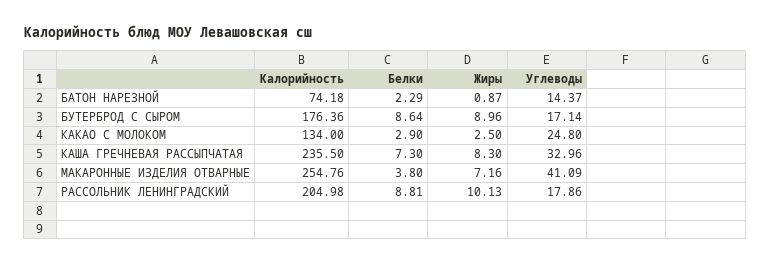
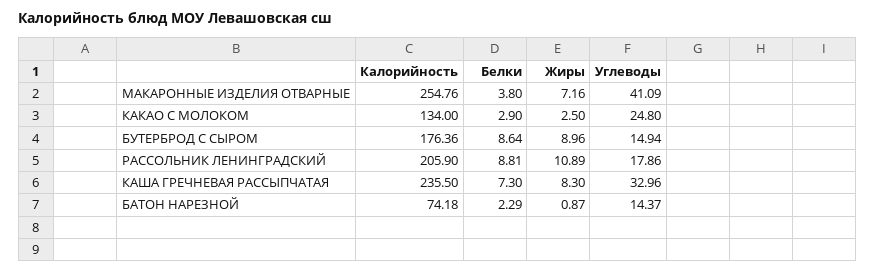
  {
    "Калорийность": {
      "БАТОН НАРЕЗНОЙ": 74.18,
      "БУТЕРБРОД С СЫРОМ": 176.36,
      "КАКАО С МОЛОКОМ": 134,
      "КАША ГРЕЧНЕВАЯ РАССЫПЧАТАЯ": 235.5,
      "МАКАРОННЫЕ ИЗДЕЛИЯ ОТВАРНЫЕ": 254.76,
-     "РАССОЛЬНИК ЛЕНИНГРАДСКИЙ": 204.98
+     "РАССОЛЬНИК ЛЕНИНГРАДСКИЙ": 205.9
    },
    "Белки": {
      "БАТОН НАРЕЗНОЙ": 2.29,
      "БУТЕРБРОД С СЫРОМ": 8.64,
      "КАКАО С МОЛОКОМ": 2.9,
      "КАША ГРЕЧНЕВАЯ РАССЫПЧАТАЯ": 7.3,
      "МАКАРОННЫЕ ИЗДЕЛИЯ ОТВАРНЫЕ": 3.8,
      "РАССОЛЬНИК ЛЕНИНГРАДСКИЙ": 8.81
    },
    "Жиры": {
      "БАТОН НАРЕЗНОЙ": 0.87,
      "БУТЕРБРОД С СЫРОМ": 8.96,
      "КАКАО С МОЛОКОМ": 2.5,
      "КАША ГРЕЧНЕВАЯ РАССЫПЧАТАЯ": 8.3,
      "МАКАРОННЫЕ ИЗДЕЛИЯ ОТВАРНЫЕ": 7.16,
-     "РАССОЛЬНИК ЛЕНИНГРАДСКИЙ": 10.13
+     "РАССОЛЬНИК ЛЕНИНГРАДСКИЙ": 10.89
    },
    "Углеводы": {
      "БАТОН НАРЕЗНОЙ": 14.37,
-     "БУТЕРБРОД С СЫРОМ": 17.14,
+     "БУТЕРБРОД С СЫРОМ": 14.94,
      "КАКАО С МОЛОКОМ": 24.8,
      "КАША ГРЕЧНЕВАЯ РАССЫПЧАТАЯ": 32.96,
      "МАКАРОННЫЕ ИЗДЕЛИЯ ОТВАРНЫЕ": 41.09,
      "РАССОЛЬНИК ЛЕНИНГРАДСКИЙ": 17.86
    }
  }

